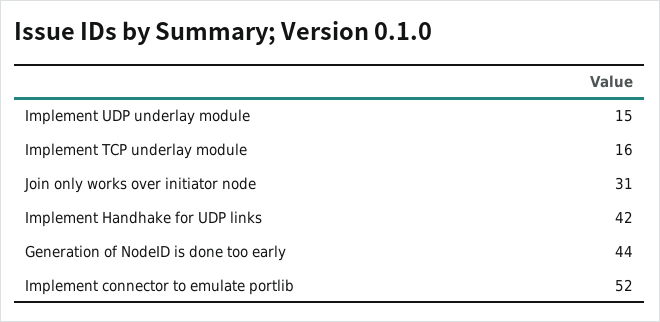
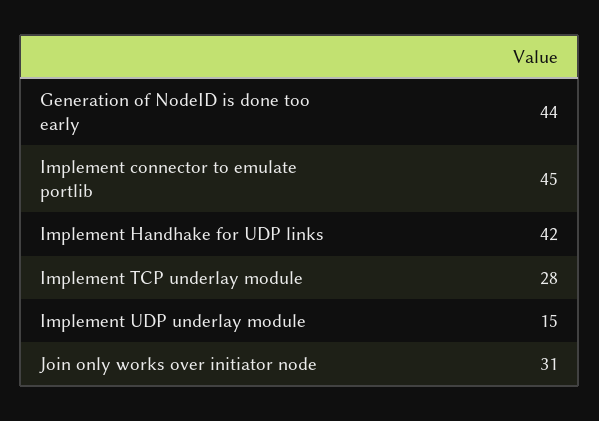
  {
    "Implement UDP underlay module": 15,
-   "Implement TCP underlay module": 16,
+   "Implement TCP underlay module": 28,
    "Join only works over initiator node": 31,
    "Implement Handhake for UDP links": 42,
    "Generation of NodeID is done too early": 44,
-   "Implement connector to emulate portlib": 52
+   "Implement connector to emulate portlib": 45
  }

